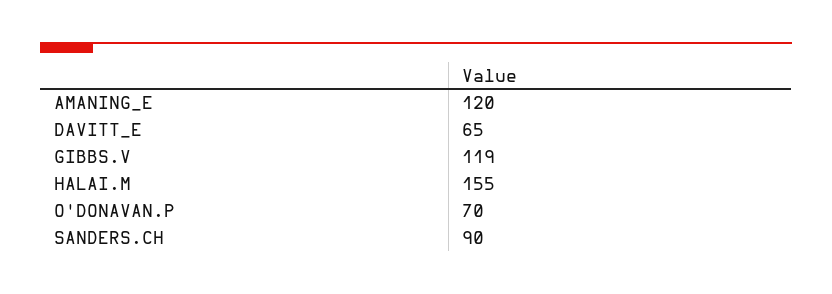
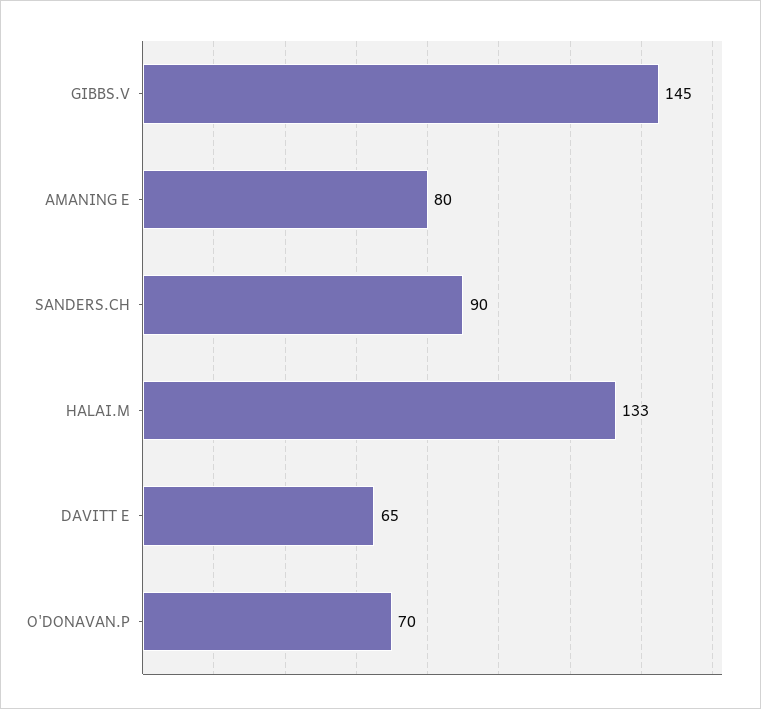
  {
-   "AMANING_E": 120,
+   "AMANING_E": 80,
    "DAVITT_E": 65,
-   "GIBBS.V": 119,
+   "GIBBS.V": 145,
-   "HALAI.M": 155,
+   "HALAI.M": 133,
    "O'DONAVAN.P": 70,
    "SANDERS.CH": 90
  }

